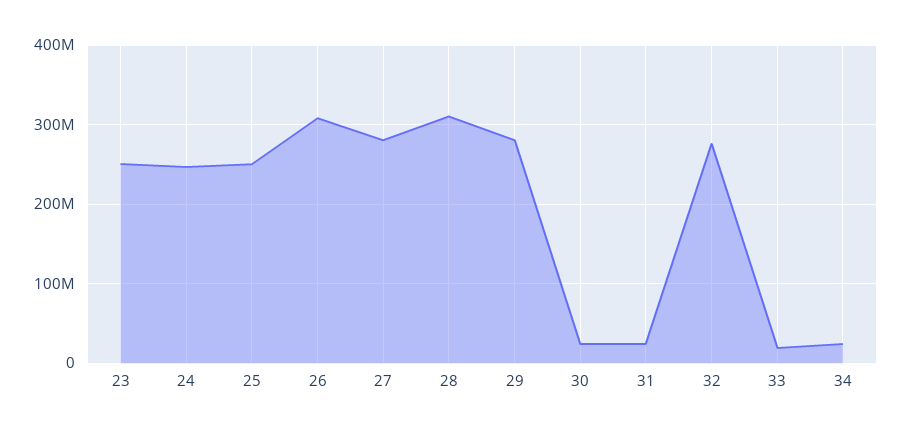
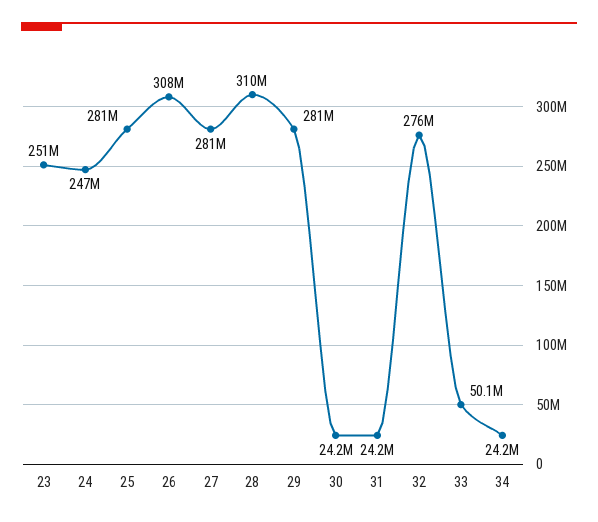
  {
    "23": 251000000,
    "24": 247000000,
-   "25": 250000000,
+   "25": 281000000,
    "26": 308000000,
    "27": 281000000,
    "28": 310000000,
    "29": 281000000,
    "30": 24200000,
    "31": 24200000,
    "32": 276000000,
-   "33": 20000000,
+   "33": 50100000,
    "34": 24200000
  }

